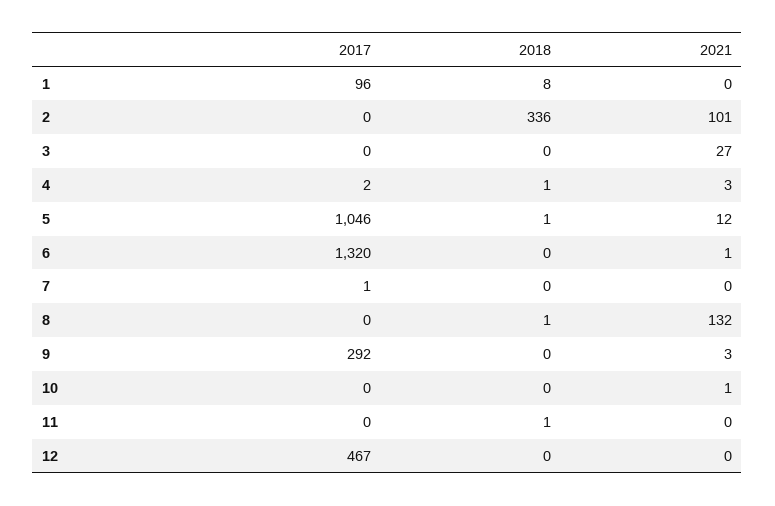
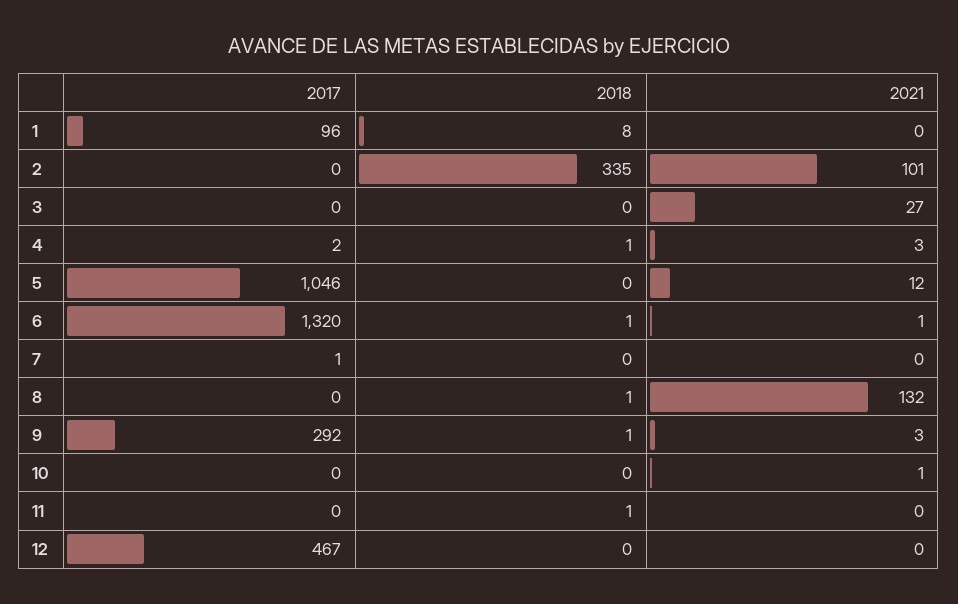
  {
    "2017": {
      "1": 96,
      "2": 0,
      "3": 0,
      "4": 2,
      "5": 1046,
      "6": 1320,
      "7": 1,
      "8": 0,
      "9": 292,
      "10": 0,
      "11": 0,
      "12": 467
    },
    "2018": {
      "1": 8,
-     "2": 336,
+     "2": 335,
      "3": 0,
      "4": 1,
-     "5": 1,
+     "5": 0,
-     "6": 0,
+     "6": 1,
      "7": 0,
      "8": 1,
-     "9": 0,
+     "9": 1,
      "10": 0,
      "11": 1,
      "12": 0
    },
    "2021": {
      "1": 0,
      "2": 101,
      "3": 27,
      "4": 3,
      "5": 12,
      "6": 1,
      "7": 0,
      "8": 132,
      "9": 3,
      "10": 1,
      "11": 0,
      "12": 0
    }
  }

